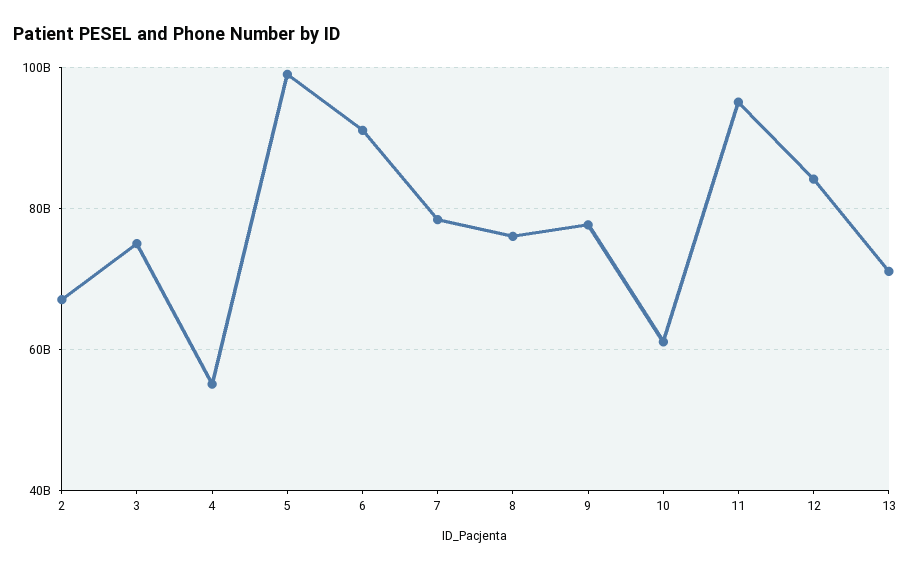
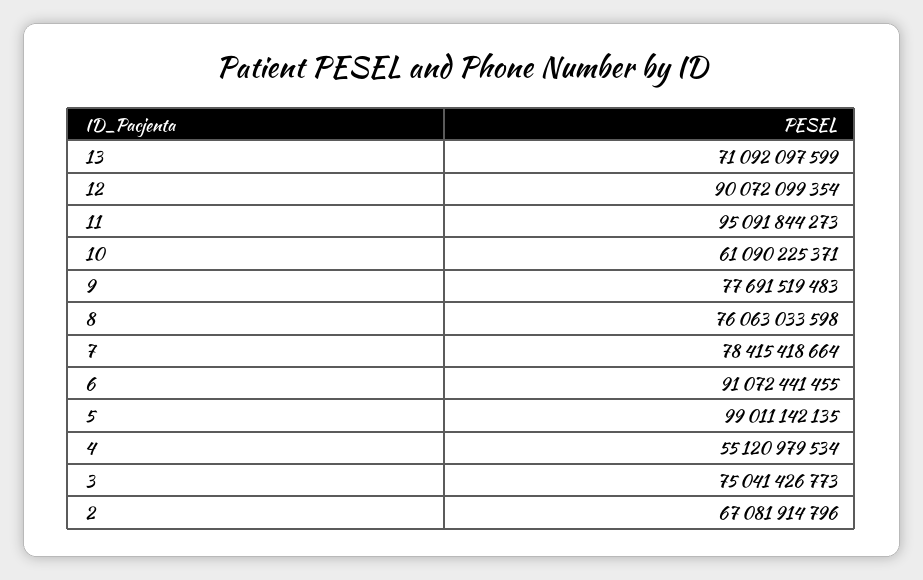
  {
    "2": 67081914796,
    "3": 75041426773,
    "4": 55120979534,
    "5": 99011142135,
    "6": 91072441455,
    "7": 78415418664,
    "8": 76063033598,
    "9": 77691519483,
    "10": 61090225371,
    "11": 95091844273,
-   "12": 84000000000,
+   "12": 90072099354,
    "13": 71092097599
  }

